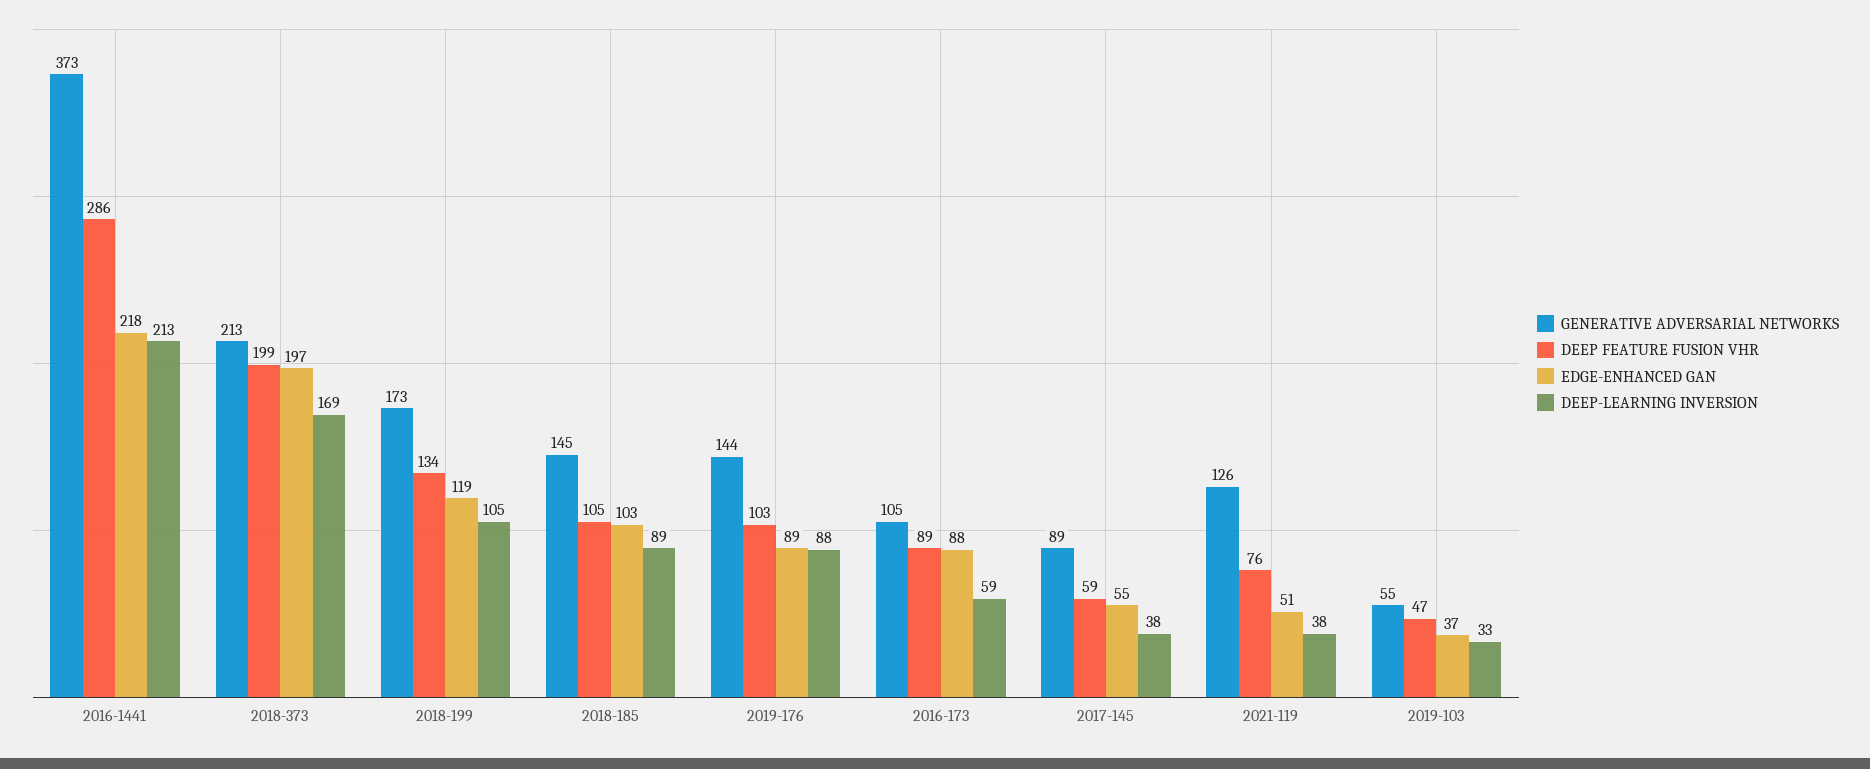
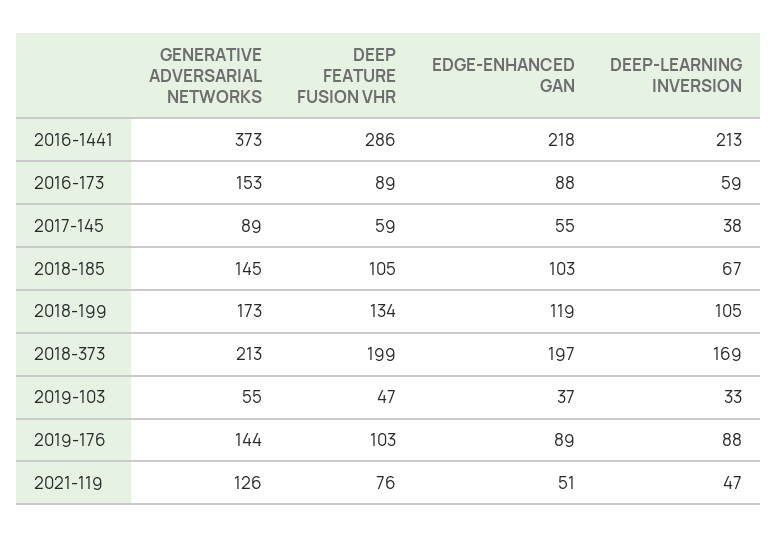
  {
    "GENERATIVE ADVERSARIAL NETWORKS": {
      "2016-1441": 373,
      "2018-373": 213,
      "2018-199": 173,
      "2018-185": 145,
      "2019-176": 144,
-     "2016-173": 105,
+     "2016-173": 153,
      "2017-145": 89,
      "2021-119": 126,
      "2019-103": 55
    },
    "DEEP FEATURE FUSION VHR": {
      "2016-1441": 286,
      "2018-373": 199,
      "2018-199": 134,
      "2018-185": 105,
      "2019-176": 103,
      "2016-173": 89,
      "2017-145": 59,
      "2021-119": 76,
      "2019-103": 47
    },
    "EDGE-ENHANCED GAN": {
      "2016-1441": 218,
      "2018-373": 197,
      "2018-199": 119,
      "2018-185": 103,
      "2019-176": 89,
      "2016-173": 88,
      "2017-145": 55,
      "2021-119": 51,
      "2019-103": 37
    },
    "DEEP-LEARNING INVERSION": {
      "2016-1441": 213,
      "2018-373": 169,
      "2018-199": 105,
-     "2018-185": 89,
+     "2018-185": 67,
      "2019-176": 88,
      "2016-173": 59,
      "2017-145": 38,
-     "2021-119": 38,
+     "2021-119": 47,
      "2019-103": 33
    }
  }

